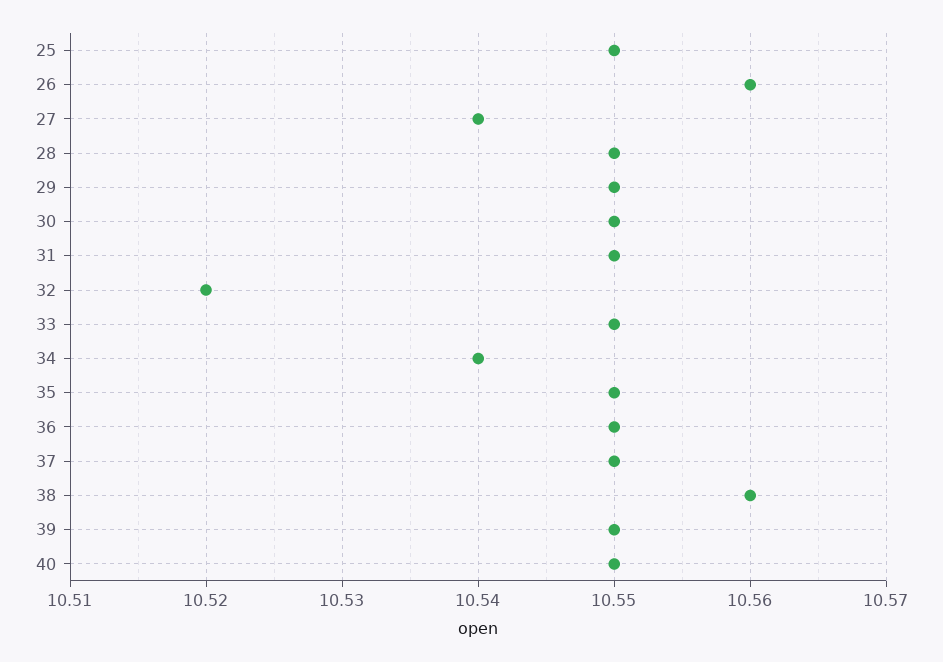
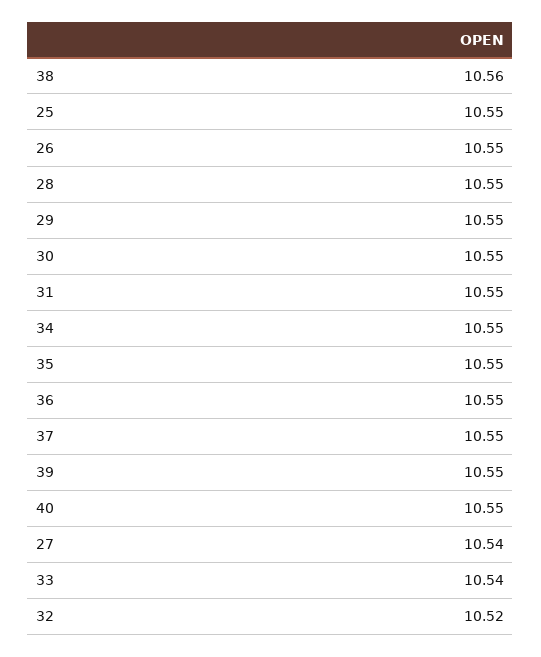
  {
    "25": 10.55,
-   "26": 10.56,
+   "26": 10.55,
    "27": 10.54,
    "28": 10.55,
    "29": 10.55,
    "30": 10.55,
    "31": 10.55,
    "32": 10.52,
-   "33": 10.55,
+   "33": 10.54,
-   "34": 10.54,
+   "34": 10.55,
    "35": 10.55,
    "36": 10.55,
    "37": 10.55,
    "38": 10.56,
    "39": 10.55,
    "40": 10.55
  }

